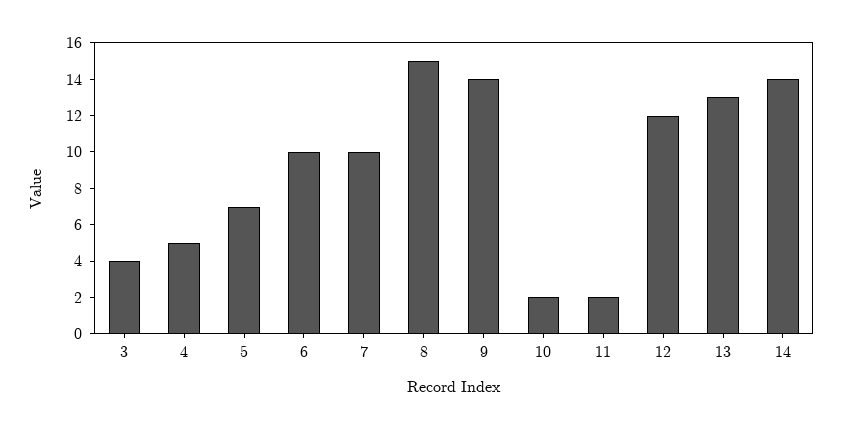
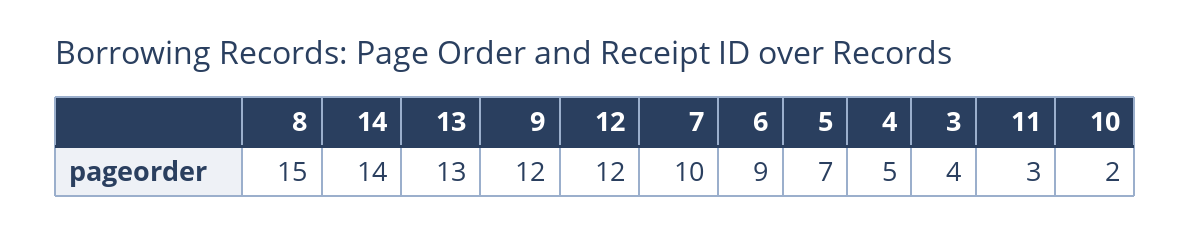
  {
    "3": 4,
    "4": 5,
    "5": 7,
-   "6": 10,
+   "6": 9,
    "7": 10,
    "8": 15,
-   "9": 14,
+   "9": 12,
    "10": 2,
-   "11": 2,
+   "11": 3,
    "12": 12,
    "13": 13,
    "14": 14
  }

